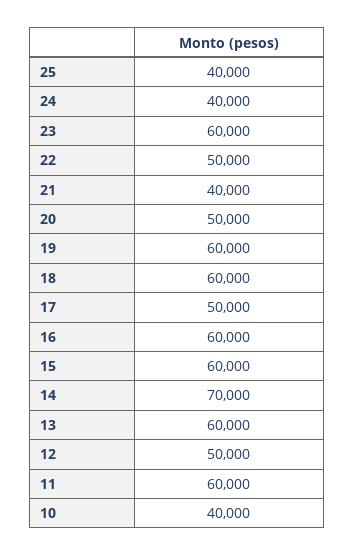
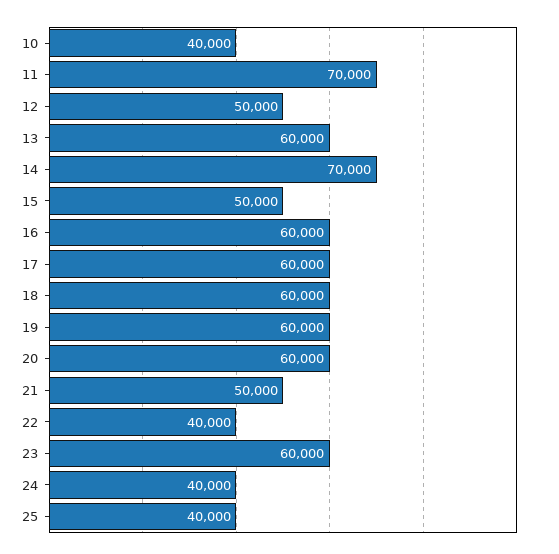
  {
    "25": 40000,
    "24": 40000,
    "23": 60000,
-   "22": 50000,
+   "22": 40000,
-   "21": 40000,
+   "21": 50000,
-   "20": 50000,
+   "20": 60000,
    "19": 60000,
    "18": 60000,
-   "17": 50000,
+   "17": 60000,
    "16": 60000,
-   "15": 60000,
+   "15": 50000,
    "14": 70000,
    "13": 60000,
    "12": 50000,
-   "11": 60000,
+   "11": 70000,
    "10": 40000
  }

